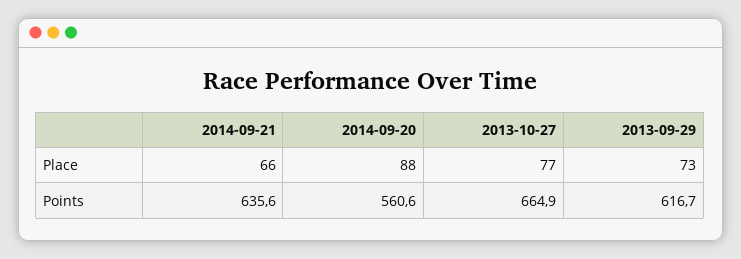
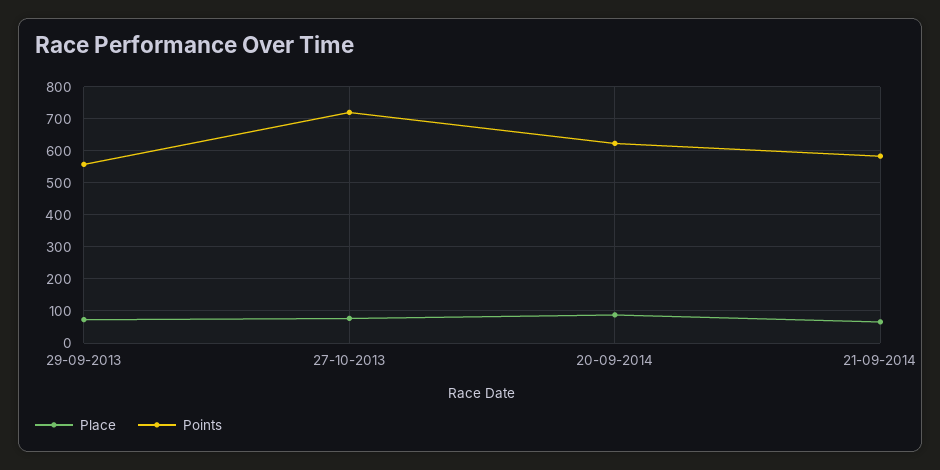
  {
    "Place": {
      "2014-09-21": 66,
      "2014-09-20": 88,
      "2013-10-27": 77,
      "2013-09-29": 73
    },
    "Points": {
-     "2014-09-21": 635.6,
+     "2014-09-21": 580,
-     "2014-09-20": 560.6,
+     "2014-09-20": 620,
-     "2013-10-27": 664.9,
+     "2013-10-27": 720,
-     "2013-09-29": 616.7
+     "2013-09-29": 560
    }
  }

